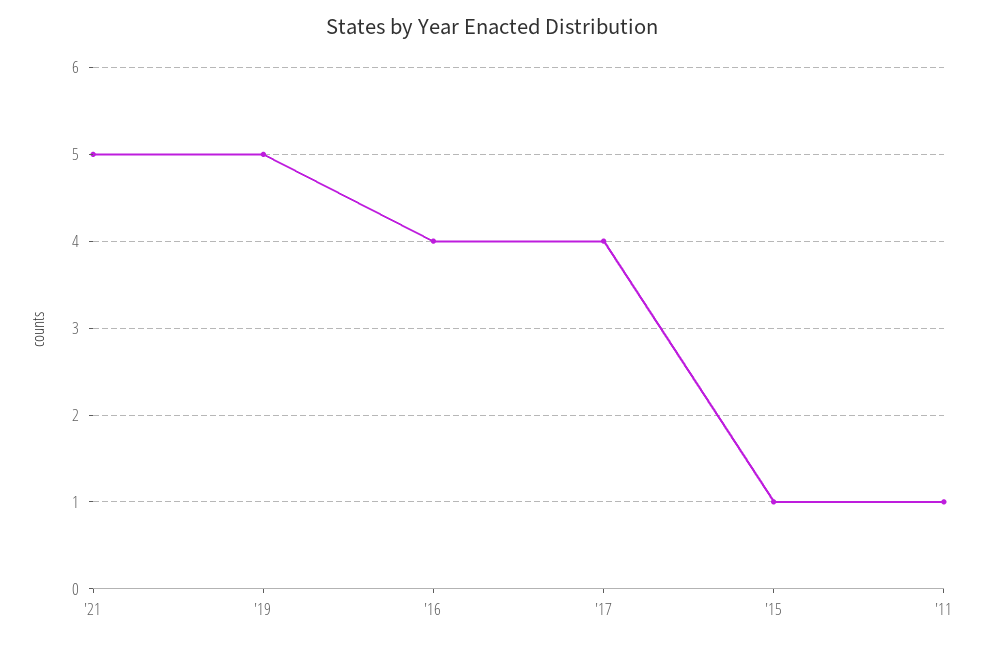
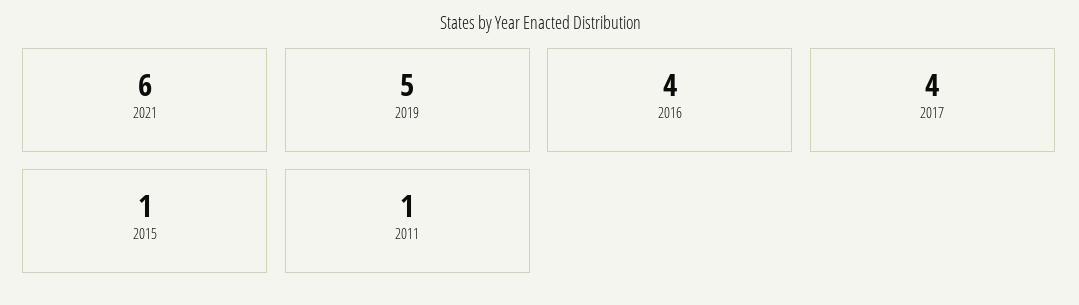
  {
-   "'21": 5,
+   "'21": 6,
    "'19": 5,
    "'16": 4,
    "'17": 4,
    "'15": 1,
    "'11": 1
  }

